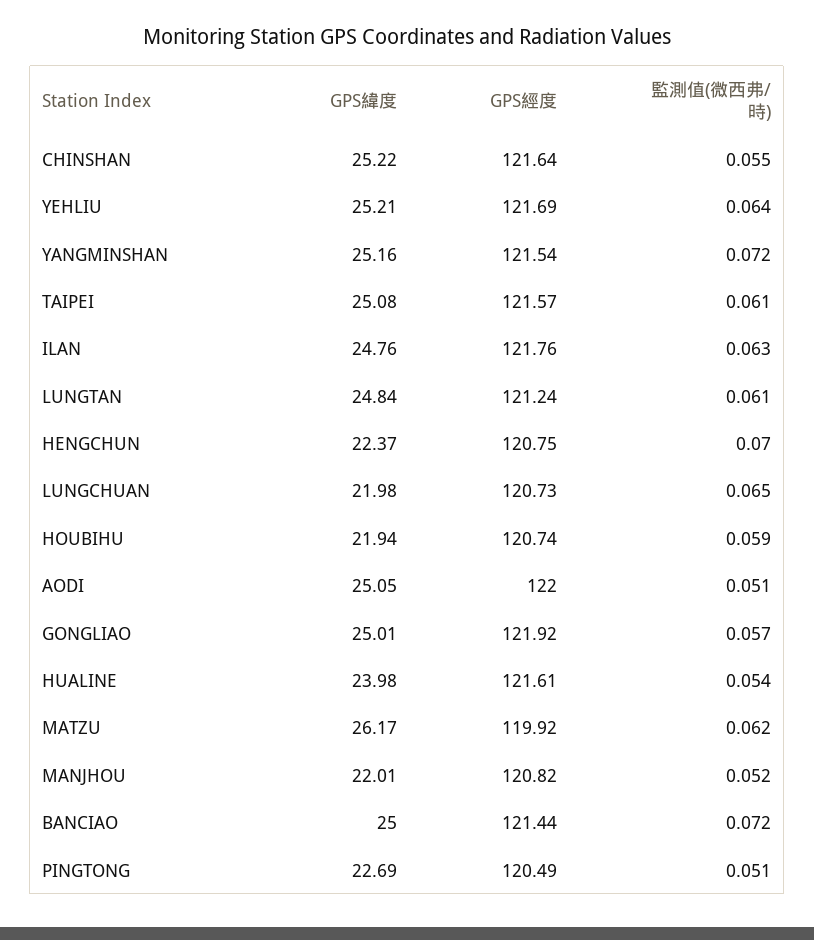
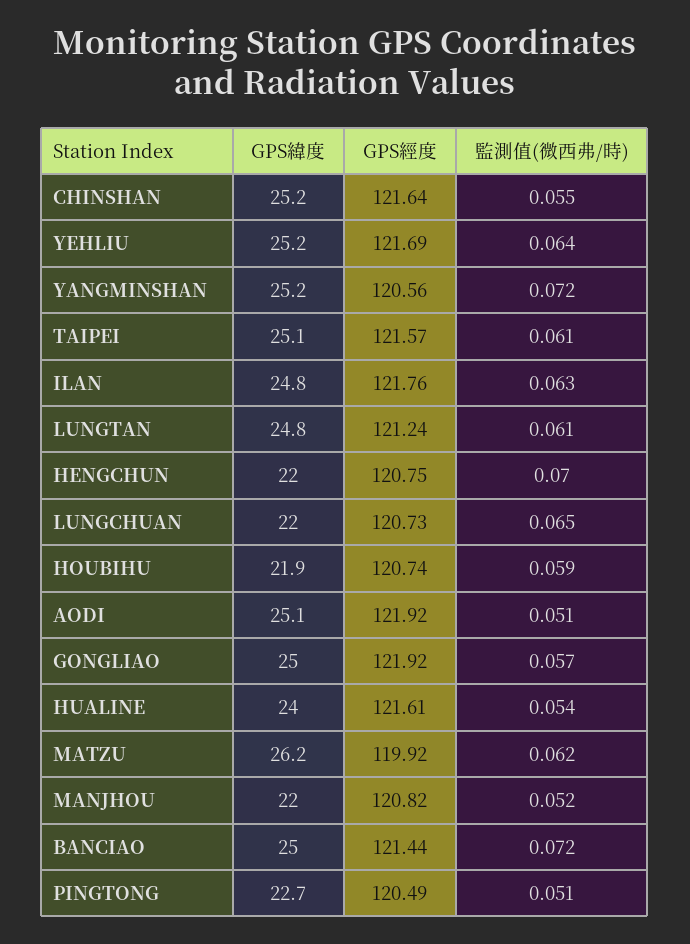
  {
    "GPS緯度": {
      "CHINSHAN": 25.22,
      "YEHLIU": 25.21,
      "YANGMINSHAN": 25.16,
      "TAIPEI": 25.08,
      "ILAN": 24.76,
      "LUNGTAN": 24.84,
-     "HENGCHUN": 22.37,
+     "HENGCHUN": 22,
      "LUNGCHUAN": 21.98,
      "HOUBIHU": 21.94,
      "AODI": 25.05,
      "GONGLIAO": 25.01,
      "HUALINE": 23.98,
      "MATZU": 26.17,
      "MANJHOU": 22.01,
      "BANCIAO": 25,
      "PINGTONG": 22.69
    },
    "GPS經度": {
      "CHINSHAN": 121.64,
      "YEHLIU": 121.69,
-     "YANGMINSHAN": 121.54,
+     "YANGMINSHAN": 120.56,
      "TAIPEI": 121.57,
      "ILAN": 121.76,
      "LUNGTAN": 121.24,
      "HENGCHUN": 120.75,
      "LUNGCHUAN": 120.73,
      "HOUBIHU": 120.74,
-     "AODI": 122,
+     "AODI": 121.92,
      "GONGLIAO": 121.92,
      "HUALINE": 121.61,
      "MATZU": 119.92,
      "MANJHOU": 120.82,
      "BANCIAO": 121.44,
      "PINGTONG": 120.49
    },
    "監測值(微西弗/時)": {
      "CHINSHAN": 0.055,
      "YEHLIU": 0.064,
      "YANGMINSHAN": 0.072,
      "TAIPEI": 0.061,
      "ILAN": 0.063,
      "LUNGTAN": 0.061,
      "HENGCHUN": 0.07,
      "LUNGCHUAN": 0.065,
      "HOUBIHU": 0.059,
      "AODI": 0.051,
      "GONGLIAO": 0.057,
      "HUALINE": 0.054,
      "MATZU": 0.062,
      "MANJHOU": 0.052,
      "BANCIAO": 0.072,
      "PINGTONG": 0.051
    }
  }

